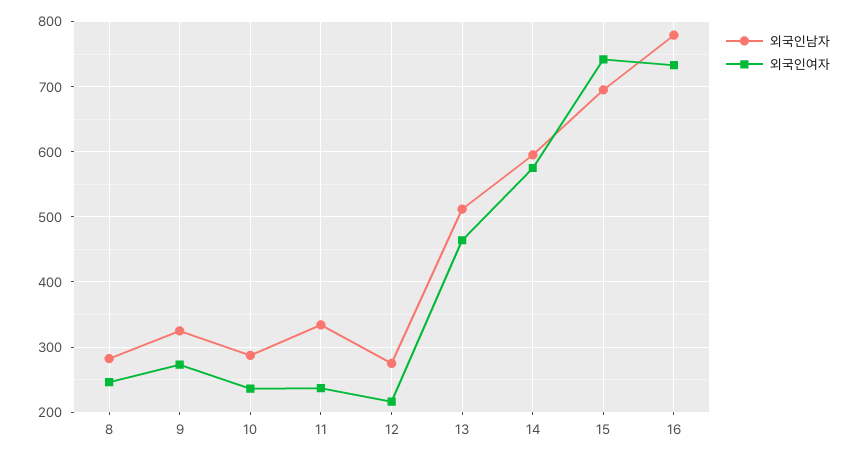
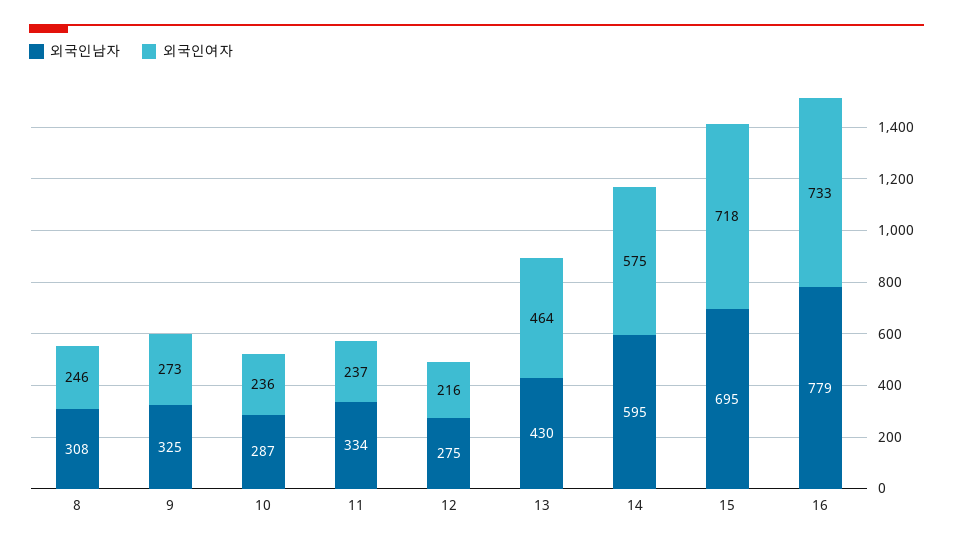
  {
    "외국인남자": {
-     "8": 280,
+     "8": 308,
      "9": 325,
      "10": 287,
      "11": 334,
      "12": 275,
-     "13": 510,
+     "13": 430,
      "14": 595,
      "15": 695,
      "16": 779
    },
    "외국인여자": {
      "8": 246,
      "9": 273,
      "10": 236,
      "11": 237,
      "12": 216,
      "13": 464,
      "14": 575,
-     "15": 740,
+     "15": 718,
      "16": 733
    }
  }

